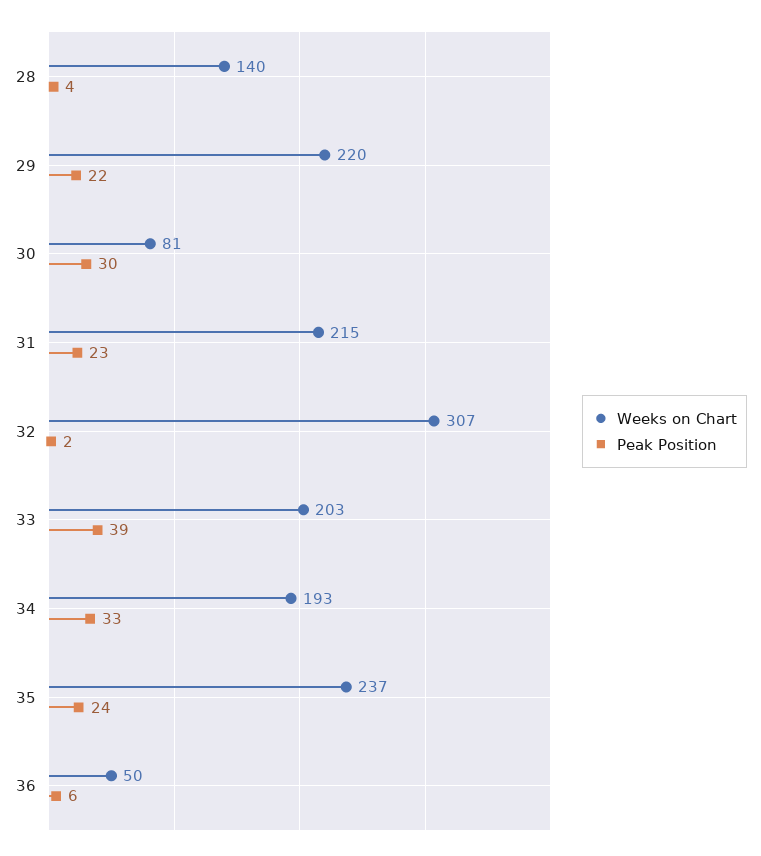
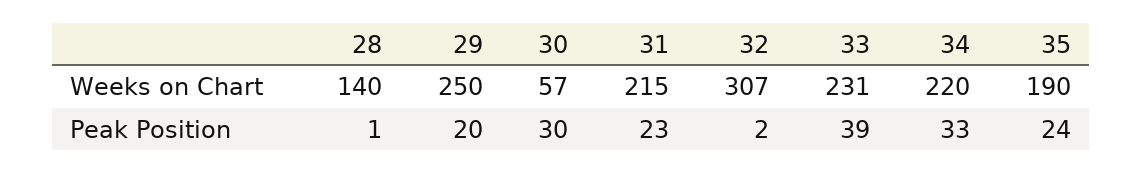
  {
    "Weeks on Chart": {
      "28": 140,
-     "29": 220,
+     "29": 250,
-     "30": 81,
+     "30": 57,
      "31": 215,
      "32": 307,
-     "33": 203,
+     "33": 231,
-     "34": 193,
+     "34": 220,
-     "35": 237,
+     "35": 190
-     "36": 50
    },
    "Peak Position": {
-     "28": 4,
+     "28": 1,
-     "29": 22,
+     "29": 20,
      "30": 30,
      "31": 23,
      "32": 2,
      "33": 39,
      "34": 33,
-     "35": 24,
+     "35": 24
-     "36": 6
    }
  }

